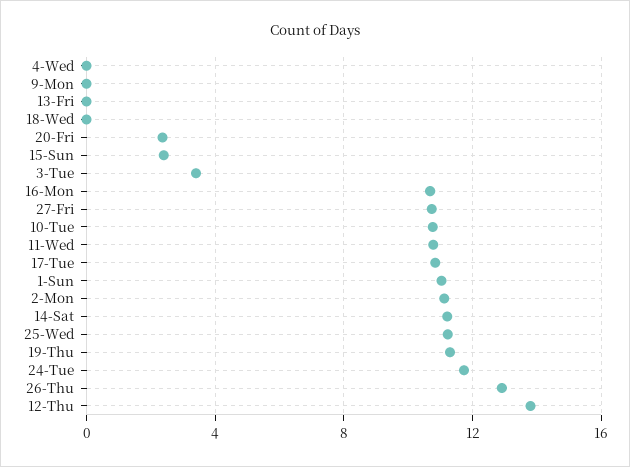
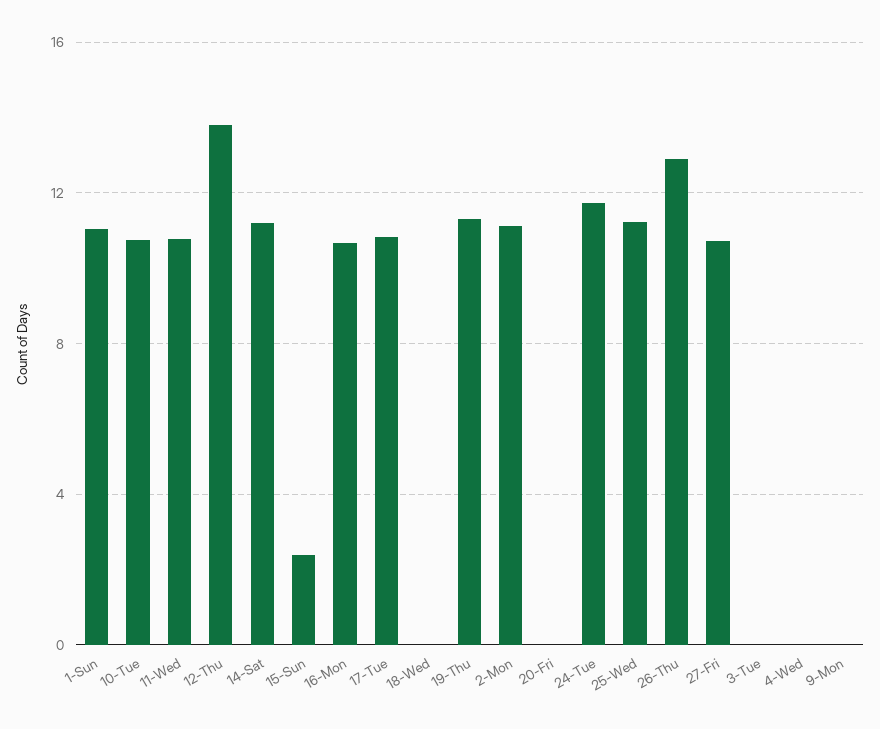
  {
    "4-Wed": 0,
    "9-Mon": 0,
-   "13-Fri": 0,
    "18-Wed": 0,
-   "20-Fri": 2.5,
+   "20-Fri": 0,
    "15-Sun": 2.5,
-   "3-Tue": 3.5,
+   "3-Tue": 0,
    "16-Mon": 10.5,
    "27-Fri": 10.5,
    "10-Tue": 11,
    "11-Wed": 11,
    "17-Tue": 11,
    "1-Sun": 11,
    "2-Mon": 11,
    "14-Sat": 11,
    "25-Wed": 11,
    "19-Thu": 11.5,
    "24-Tue": 11.5,
    "26-Thu": 13,
    "12-Thu": 14
  }

